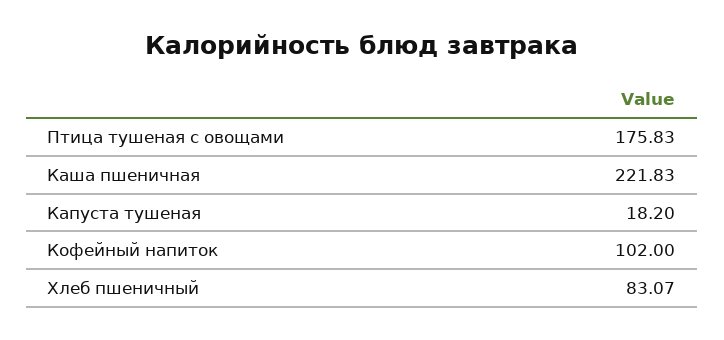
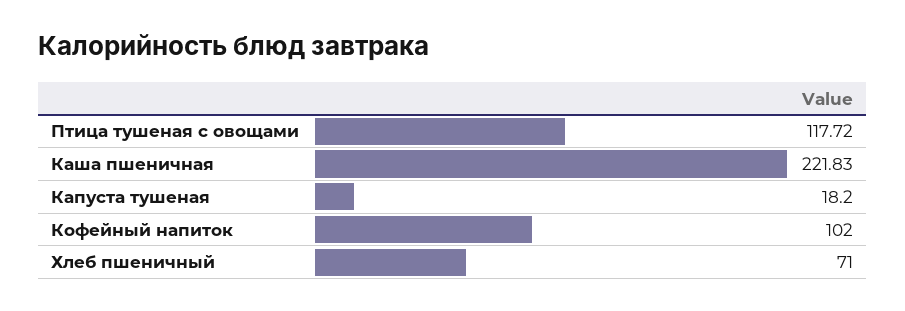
  {
-   "Птица тушеная с овощами": 175.83,
+   "Птица тушеная с овощами": 117.72,
    "Каша пшеничная": 221.83,
    "Капуста тушеная": 18.2,
    "Кофейный напиток": 102,
-   "Хлеб пшеничный": 83.07
+   "Хлеб пшеничный": 71
  }

